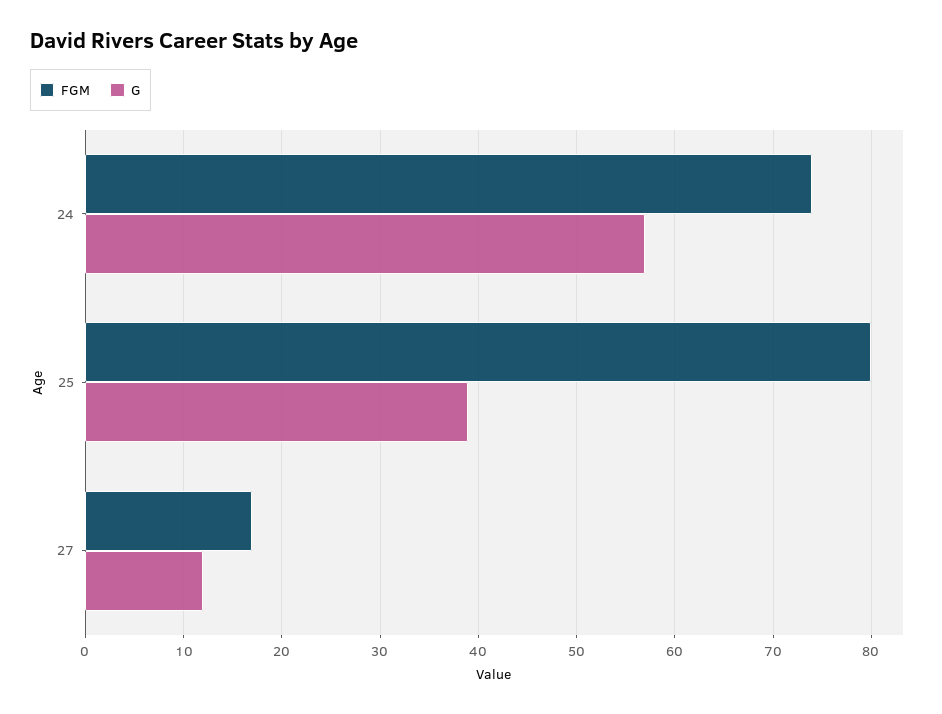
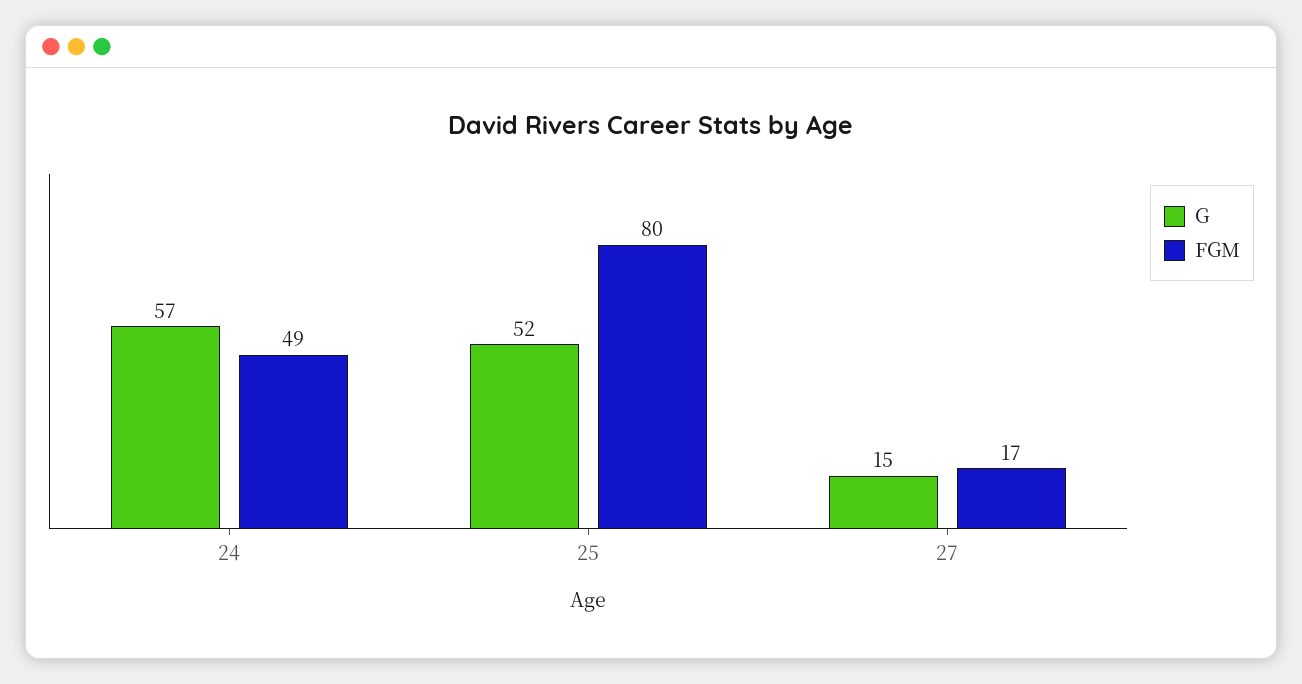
  {
    "FGM": {
-     "24": 74,
+     "24": 49,
      "25": 80,
      "27": 17
    },
    "G": {
      "24": 57,
-     "25": 39,
+     "25": 52,
-     "27": 12
+     "27": 15
    }
  }

